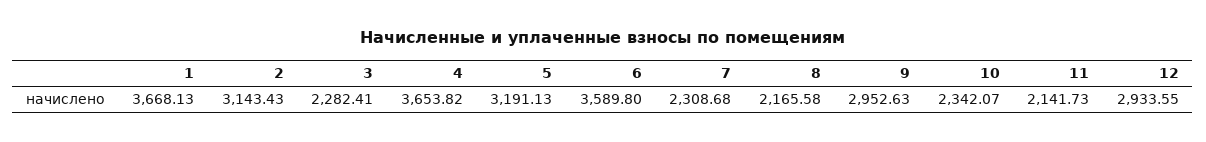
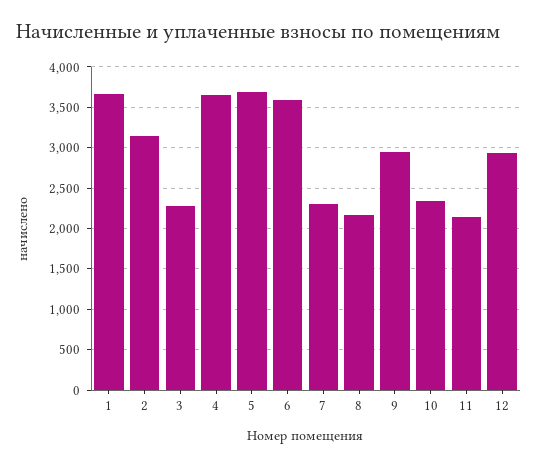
  {
    "1": 3668.13,
    "2": 3143.43,
    "3": 2282.41,
    "4": 3653.82,
-   "5": 3191.13,
+   "5": 3700,
    "6": 3589.8,
    "7": 2308.68,
    "8": 2165.58,
    "9": 2952.63,
    "10": 2342.07,
    "11": 2141.73,
    "12": 2933.55
  }

